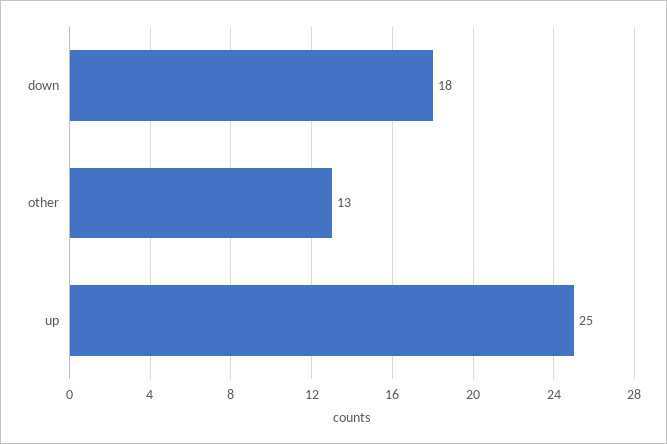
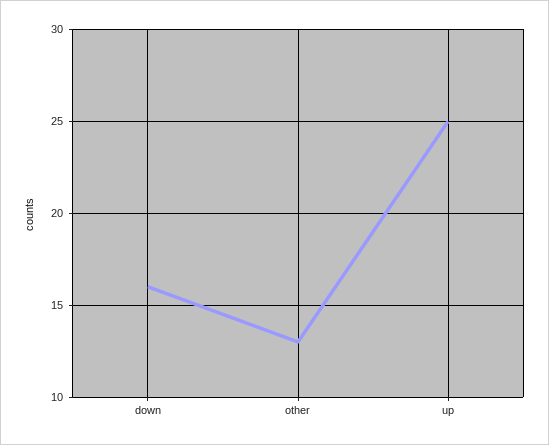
  {
-   "down": 18,
+   "down": 16,
    "other": 13,
    "up": 25
  }

